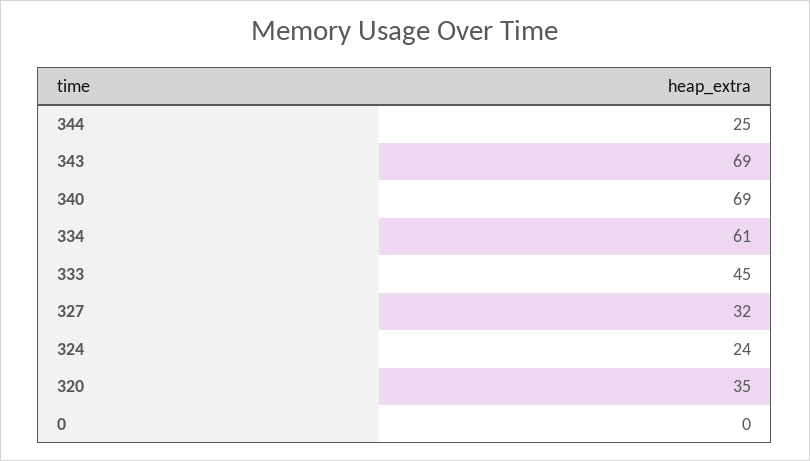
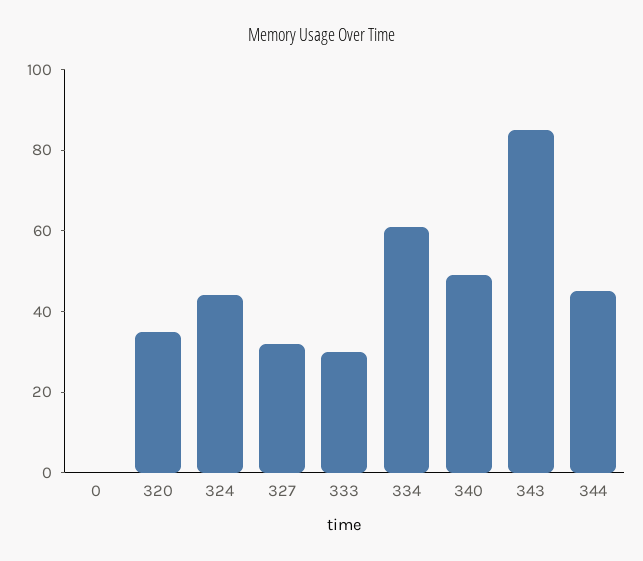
  {
-   "344": 25,
+   "344": 45,
-   "343": 69,
+   "343": 85,
-   "340": 69,
+   "340": 50,
    "334": 61,
-   "333": 45,
+   "333": 30,
    "327": 32,
-   "324": 24,
+   "324": 45,
    "320": 35,
    "0": 0
  }

